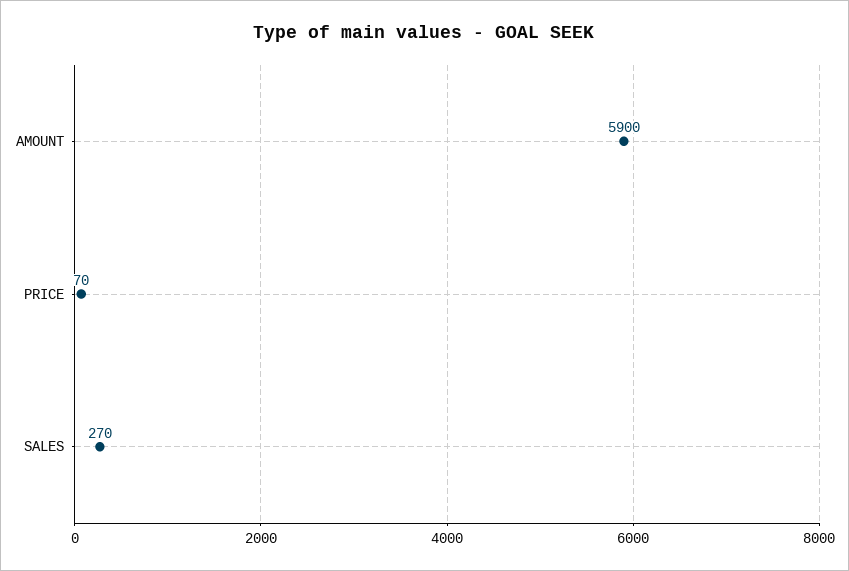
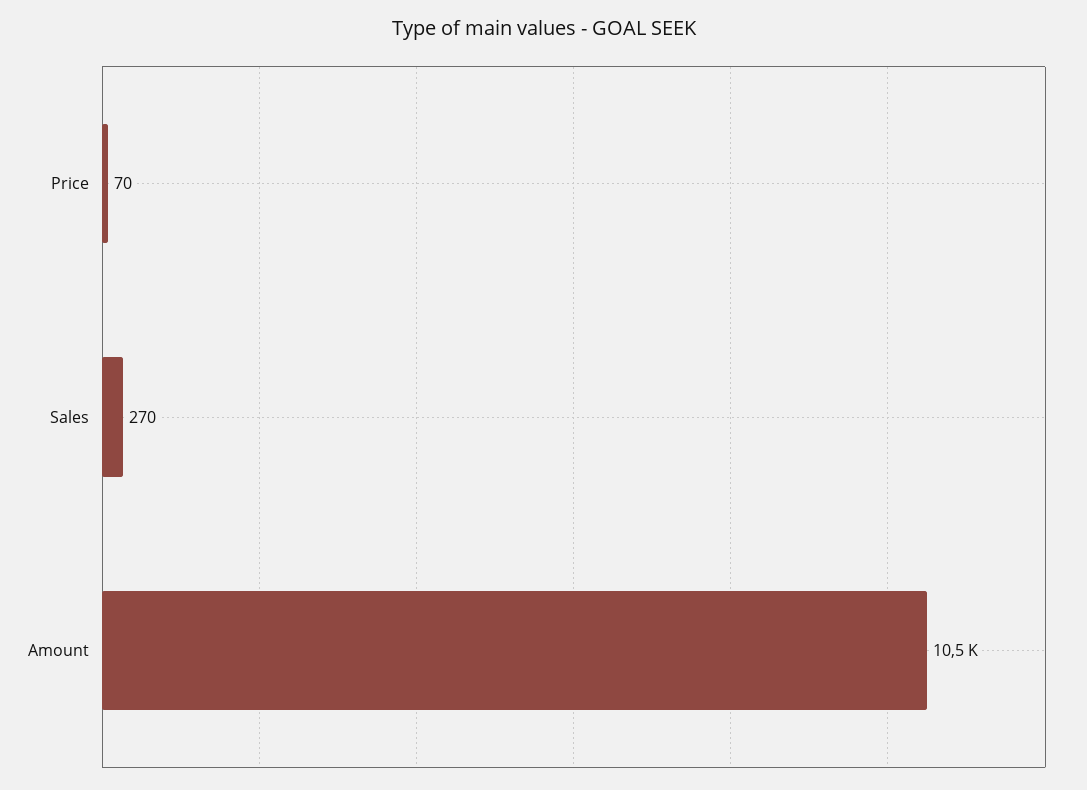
  {
-   "AMOUNT": 5900,
+   "AMOUNT": 10500,
    "PRICE": 70,
    "SALES": 270
  }

